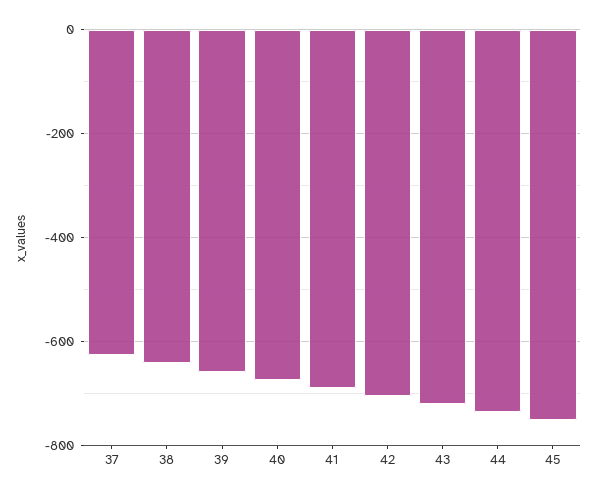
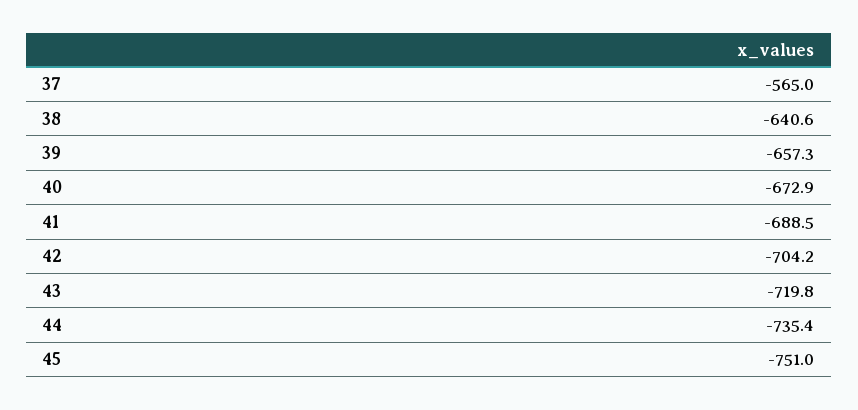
  {
-   "37": -620,
+   "37": -565,
    "38": -640.6,
    "39": -657.3,
    "40": -672.9,
    "41": -688.5,
    "42": -704.2,
    "43": -719.8,
    "44": -735.4,
    "45": -751
  }

